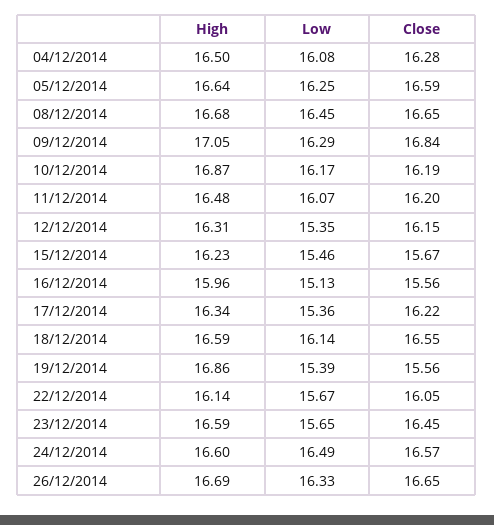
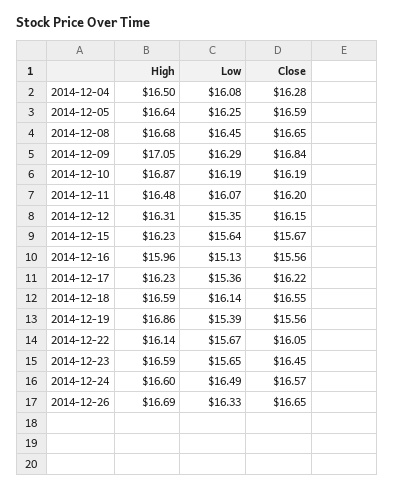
  {
    "High": {
      "04/12/2014": 16.5,
      "05/12/2014": 16.64,
      "08/12/2014": 16.68,
      "09/12/2014": 17.05,
      "10/12/2014": 16.87,
      "11/12/2014": 16.48,
      "12/12/2014": 16.31,
      "15/12/2014": 16.23,
      "16/12/2014": 15.96,
-     "17/12/2014": 16.34,
+     "17/12/2014": 16.23,
      "18/12/2014": 16.59,
      "19/12/2014": 16.86,
      "22/12/2014": 16.14,
      "23/12/2014": 16.59,
      "24/12/2014": 16.6,
      "26/12/2014": 16.69
    },
    "Low": {
      "04/12/2014": 16.08,
      "05/12/2014": 16.25,
      "08/12/2014": 16.45,
      "09/12/2014": 16.29,
-     "10/12/2014": 16.17,
+     "10/12/2014": 16.19,
      "11/12/2014": 16.07,
      "12/12/2014": 15.35,
-     "15/12/2014": 15.46,
+     "15/12/2014": 15.64,
      "16/12/2014": 15.13,
      "17/12/2014": 15.36,
      "18/12/2014": 16.14,
      "19/12/2014": 15.39,
      "22/12/2014": 15.67,
      "23/12/2014": 15.65,
      "24/12/2014": 16.49,
      "26/12/2014": 16.33
    },
    "Close": {
      "04/12/2014": 16.28,
      "05/12/2014": 16.59,
      "08/12/2014": 16.65,
      "09/12/2014": 16.84,
      "10/12/2014": 16.19,
      "11/12/2014": 16.2,
      "12/12/2014": 16.15,
      "15/12/2014": 15.67,
      "16/12/2014": 15.56,
      "17/12/2014": 16.22,
      "18/12/2014": 16.55,
      "19/12/2014": 15.56,
      "22/12/2014": 16.05,
      "23/12/2014": 16.45,
      "24/12/2014": 16.57,
      "26/12/2014": 16.65
    }
  }

